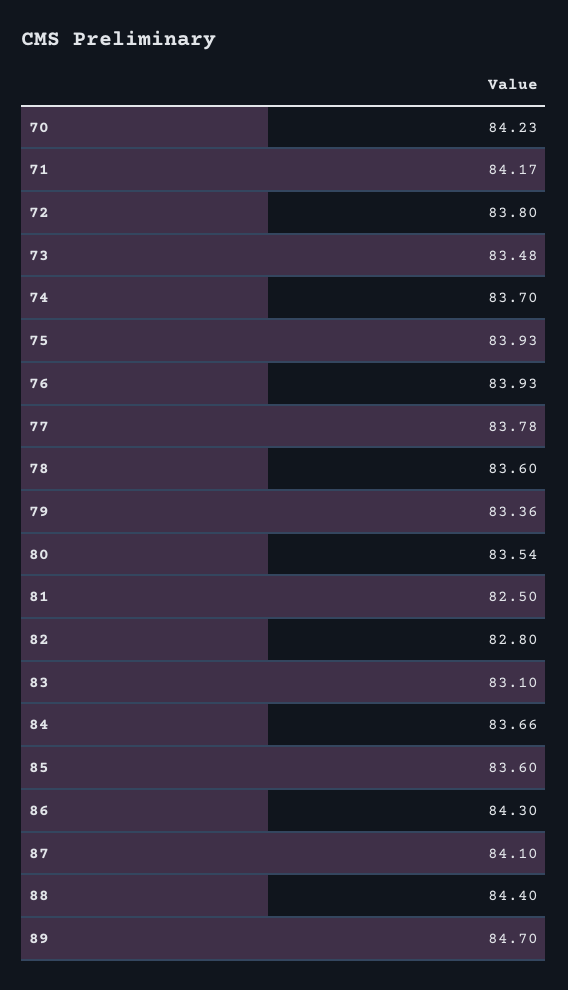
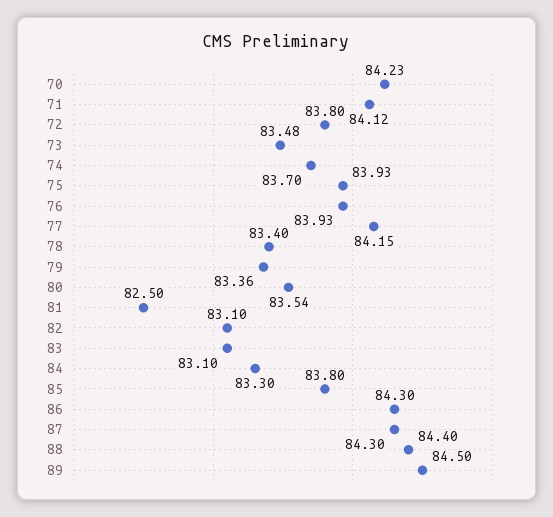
  {
    "70": 84.23,
-   "71": 84.17,
+   "71": 84.12,
    "72": 83.8,
    "73": 83.48,
    "74": 83.7,
    "75": 83.93,
    "76": 83.93,
-   "77": 83.78,
+   "77": 84.15,
-   "78": 83.6,
+   "78": 83.4,
    "79": 83.36,
    "80": 83.54,
    "81": 82.5,
-   "82": 82.8,
+   "82": 83.1,
    "83": 83.1,
-   "84": 83.66,
+   "84": 83.3,
-   "85": 83.6,
+   "85": 83.8,
    "86": 84.3,
-   "87": 84.1,
+   "87": 84.3,
    "88": 84.4,
-   "89": 84.7
+   "89": 84.5
  }

